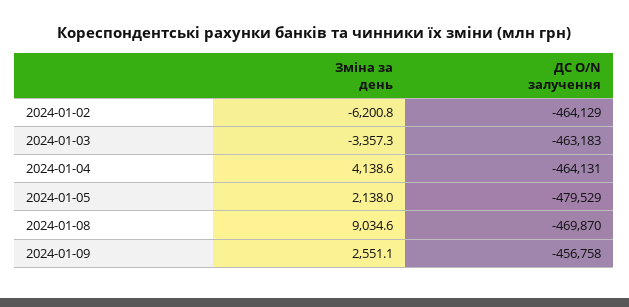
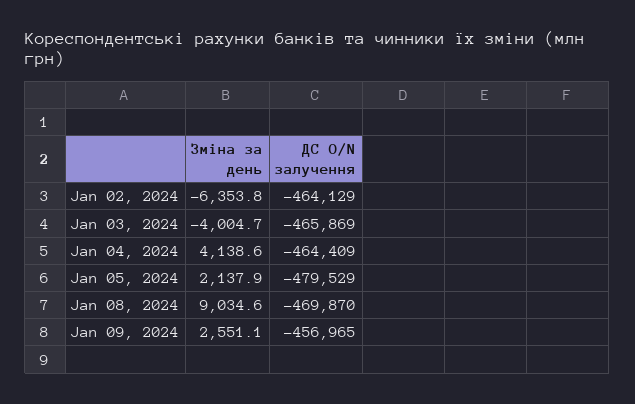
  {
    "Зміна за день": {
-     "2024-01-02": -6200.8,
+     "2024-01-02": -6353.8,
-     "2024-01-03": -3357.3,
+     "2024-01-03": -4004.7,
      "2024-01-04": 4138.6,
-     "2024-01-05": 2138,
+     "2024-01-05": 2137.9,
      "2024-01-08": 9034.6,
      "2024-01-09": 2551.1
    },
    "ДС O/N залучення": {
      "2024-01-02": -464129,
-     "2024-01-03": -463183,
+     "2024-01-03": -465869,
-     "2024-01-04": -464131,
+     "2024-01-04": -464409,
      "2024-01-05": -479529,
      "2024-01-08": -469870,
-     "2024-01-09": -456758
+     "2024-01-09": -456965
    }
  }

